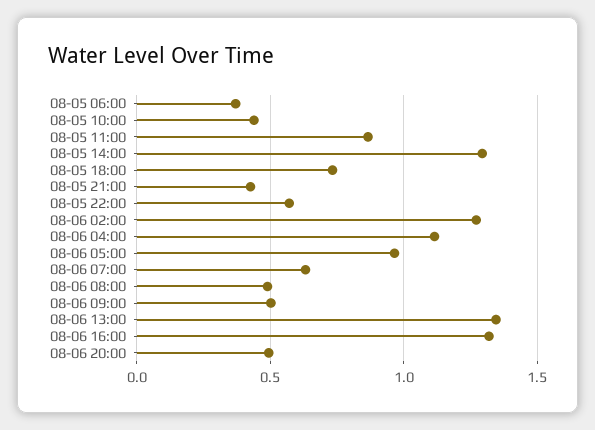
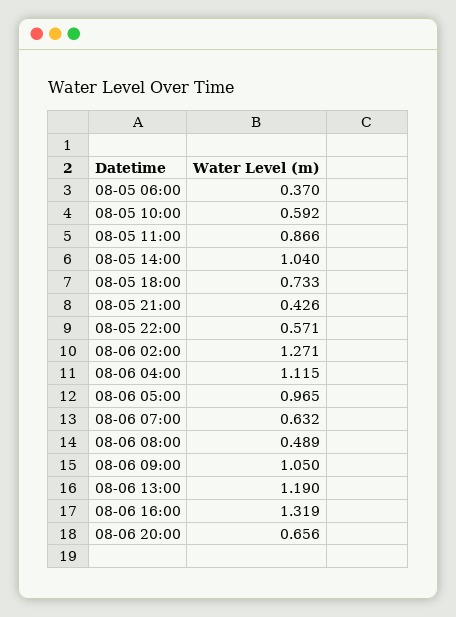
  {
    "08-05 06:00": 0.37,
-   "08-05 10:00": 0.45,
+   "08-05 10:00": 0.592,
    "08-05 11:00": 0.866,
-   "08-05 14:00": 1.3,
+   "08-05 14:00": 1.04,
    "08-05 18:00": 0.733,
    "08-05 21:00": 0.426,
    "08-05 22:00": 0.571,
    "08-06 02:00": 1.271,
    "08-06 04:00": 1.115,
    "08-06 05:00": 0.965,
    "08-06 07:00": 0.632,
    "08-06 08:00": 0.489,
-   "08-06 09:00": 0.5,
+   "08-06 09:00": 1.05,
-   "08-06 13:00": 1.35,
+   "08-06 13:00": 1.19,
    "08-06 16:00": 1.319,
-   "08-06 20:00": 0.5
+   "08-06 20:00": 0.656
  }

